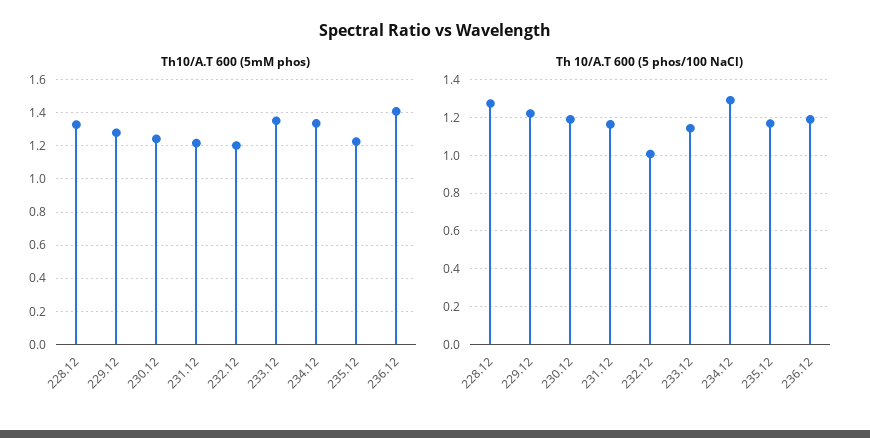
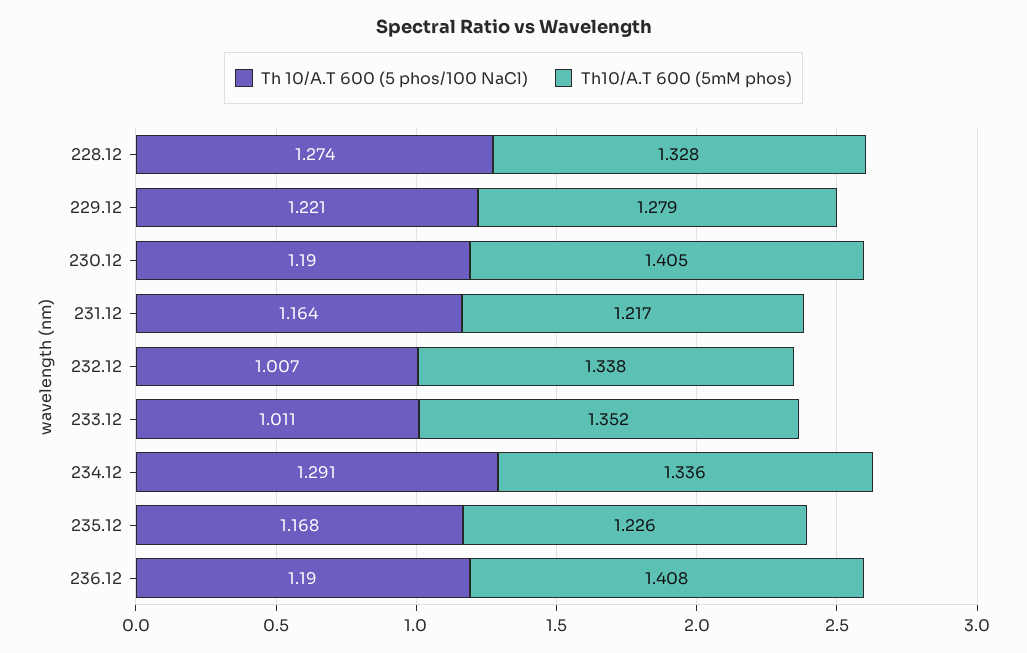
  {
    "Th10/A.T 600 (5mM phos)": {
      "228.12": 1.328,
      "229.12": 1.279,
-     "230.12": 1.25,
+     "230.12": 1.405,
      "231.12": 1.217,
-     "232.12": 1.2,
+     "232.12": 1.338,
      "233.12": 1.352,
      "234.12": 1.336,
      "235.12": 1.226,
      "236.12": 1.408
    },
    "Th 10/A.T 600 (5 phos/100 NaCl)": {
      "228.12": 1.274,
      "229.12": 1.221,
      "230.12": 1.19,
      "231.12": 1.164,
      "232.12": 1.007,
-     "233.12": 1.15,
+     "233.12": 1.011,
      "234.12": 1.291,
      "235.12": 1.168,
      "236.12": 1.19
    }
  }

